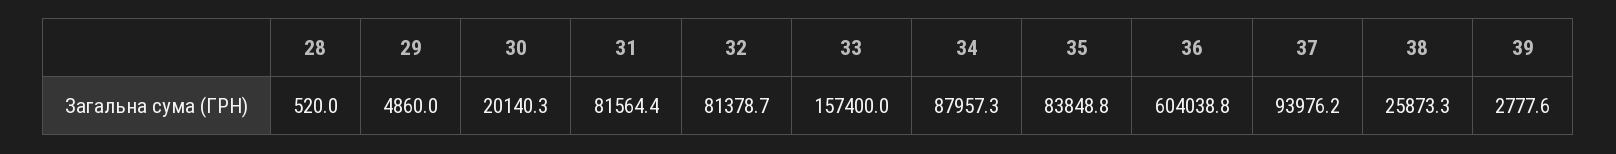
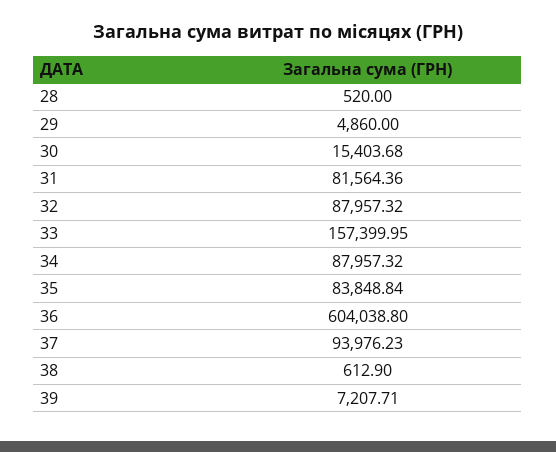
  {
    "28": 520,
    "29": 4860,
-   "30": 20140.3,
+   "30": 15403.68,
    "31": 81564.36,
-   "32": 81378.7,
+   "32": 87957.32,
    "33": 157399.95,
    "34": 87957.32,
    "35": 83848.84,
    "36": 604038.8,
    "37": 93976.23,
-   "38": 25873.3,
+   "38": 612.9,
-   "39": 2777.6
+   "39": 7207.71
  }

